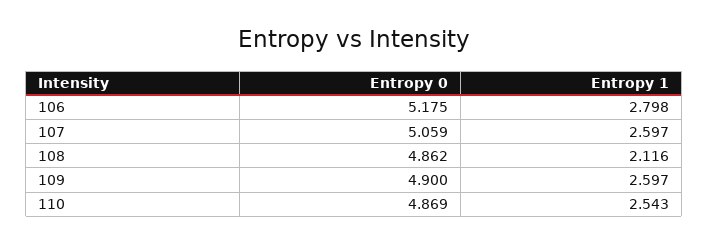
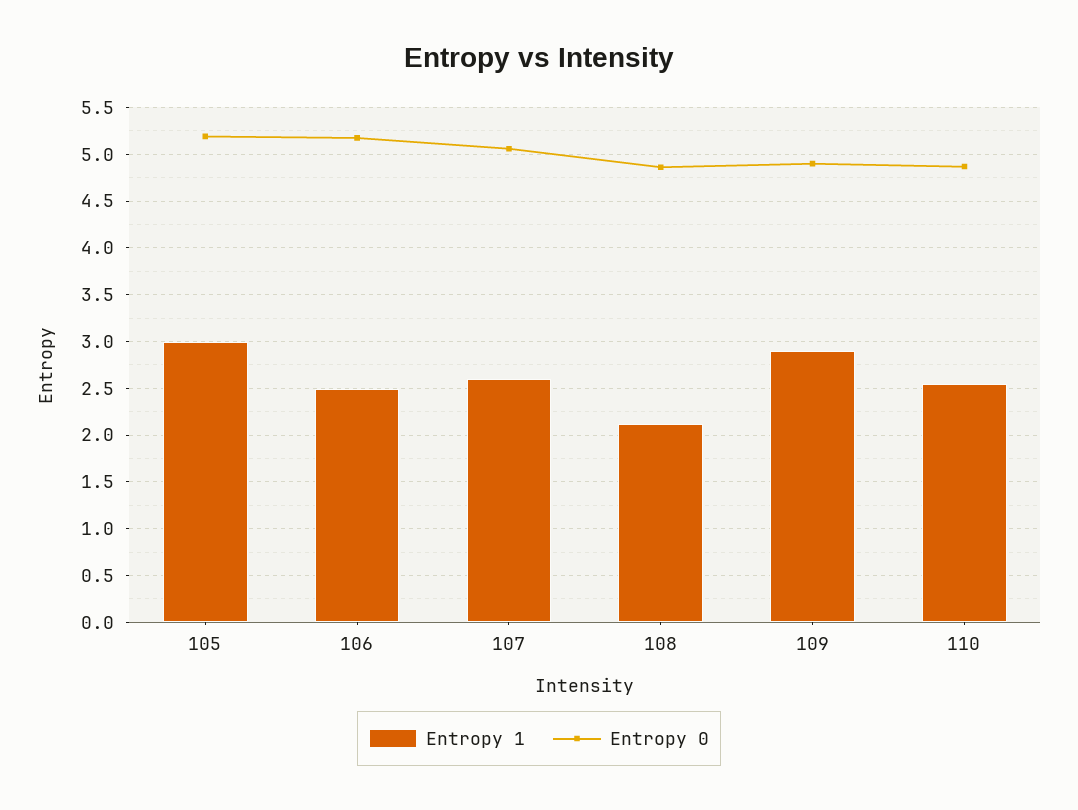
  {
    "Entropy 0": {
      "106": 5.175,
      "107": 5.059,
      "108": 4.862,
      "109": 4.9,
-     "110": 4.869
+     "110": 4.869,
+     "105": 5.2
    },
    "Entropy 1": {
-     "106": 2.798,
+     "106": 2.5,
      "107": 2.597,
      "108": 2.116,
-     "109": 2.597,
+     "109": 2.9,
-     "110": 2.543
+     "110": 2.543,
+     "105": 3
    }
  }

